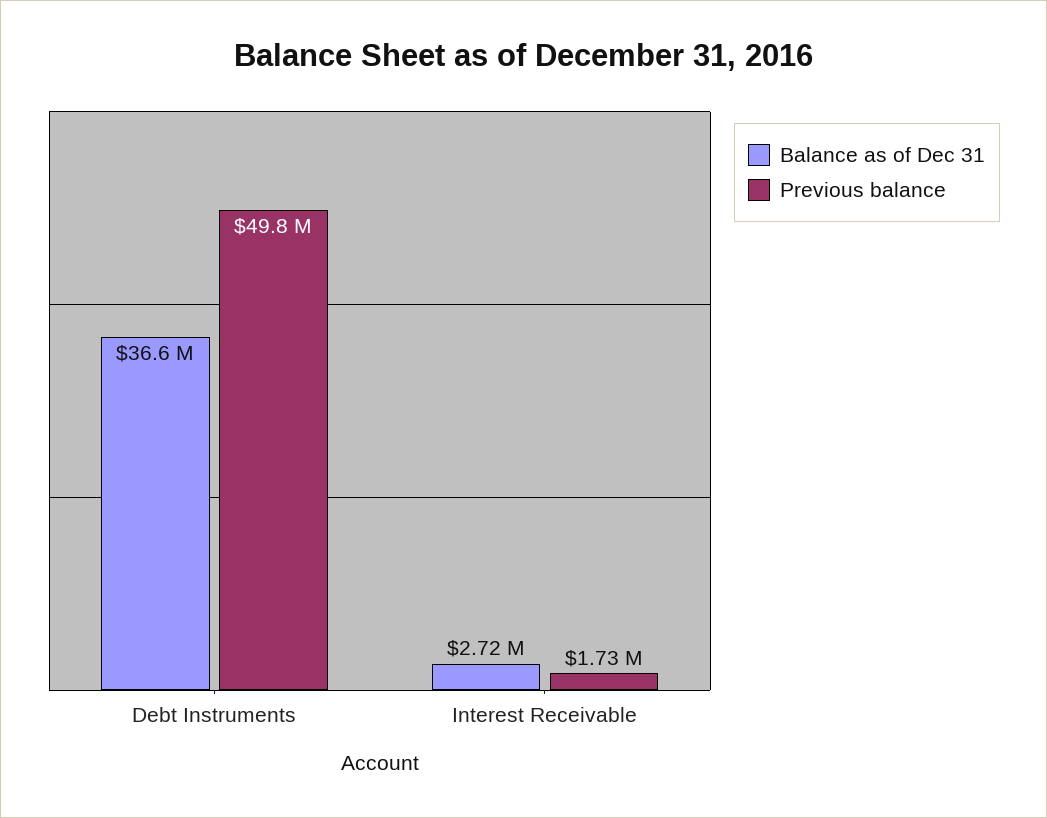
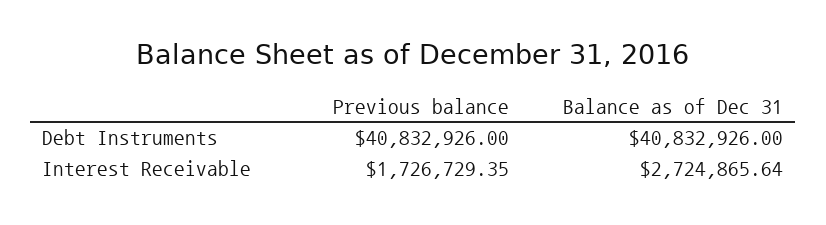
  {
    "Balance as of Dec 31": {
-     "Debt Instruments": 36600000,
+     "Debt Instruments": 40832926,
      "Interest Receivable": 2724865.64
    },
    "Previous balance": {
-     "Debt Instruments": 49800000,
+     "Debt Instruments": 40832926,
      "Interest Receivable": 1726729.35
    }
  }

